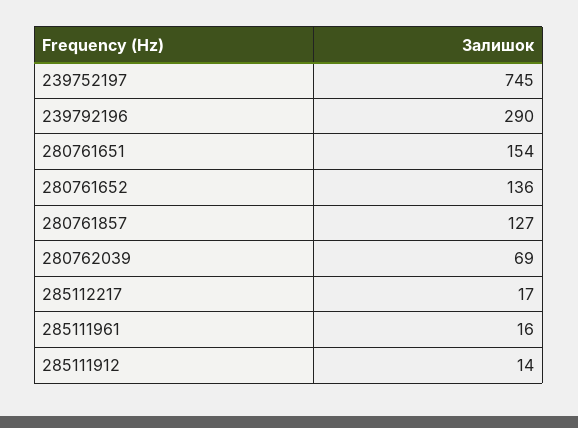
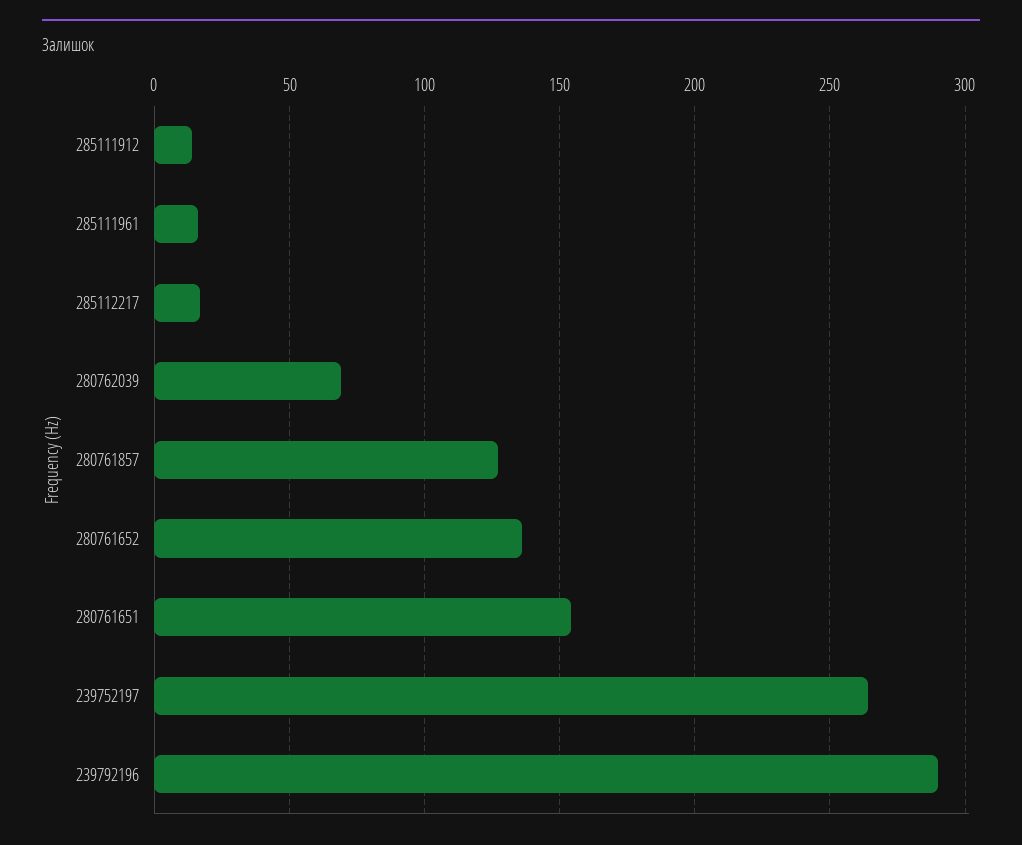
  {
-   "239752197": 745,
+   "239752197": 265,
    "239792196": 290,
    "280761651": 154,
    "280761652": 136,
    "280761857": 127,
    "280762039": 69,
    "285112217": 17,
    "285111961": 16,
    "285111912": 14
  }

